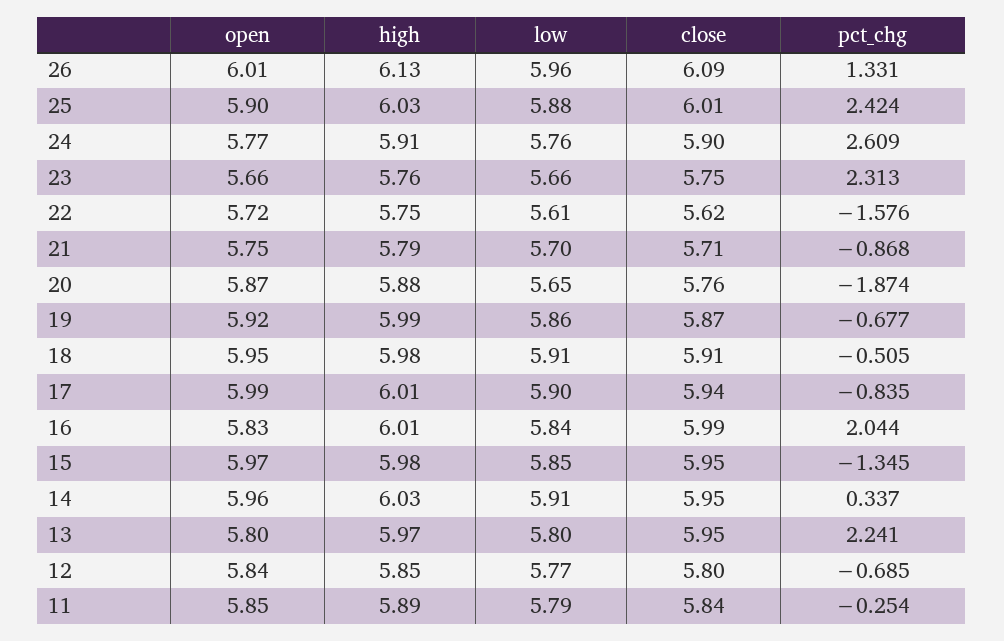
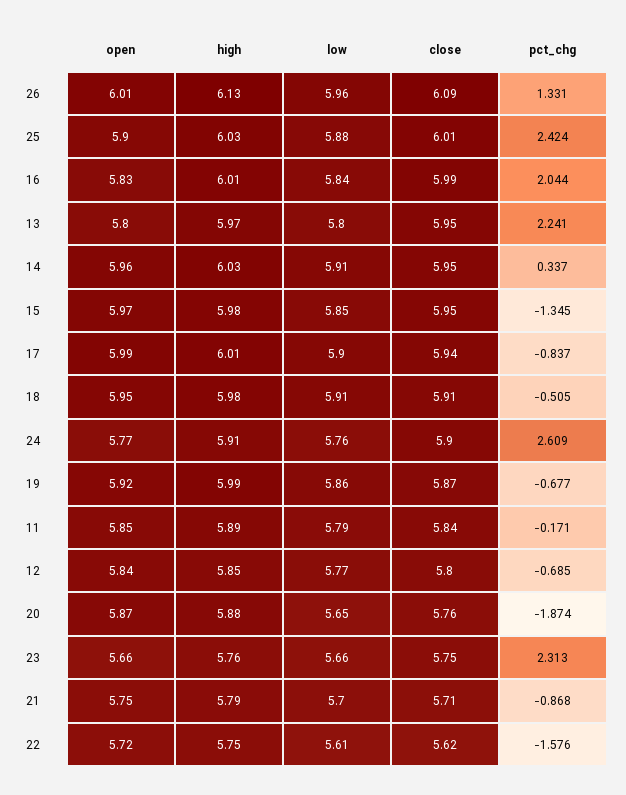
  {
    "open": {
      "26": 6.01,
      "25": 5.9,
      "24": 5.77,
      "23": 5.66,
      "22": 5.72,
      "21": 5.75,
      "20": 5.87,
      "19": 5.92,
      "18": 5.95,
      "17": 5.99,
      "16": 5.83,
      "15": 5.97,
      "14": 5.96,
      "13": 5.8,
      "12": 5.84,
      "11": 5.85
    },
    "high": {
      "26": 6.13,
      "25": 6.03,
      "24": 5.91,
      "23": 5.76,
      "22": 5.75,
      "21": 5.79,
      "20": 5.88,
      "19": 5.99,
      "18": 5.98,
      "17": 6.01,
      "16": 6.01,
      "15": 5.98,
      "14": 6.03,
      "13": 5.97,
      "12": 5.85,
      "11": 5.89
    },
    "low": {
      "26": 5.96,
      "25": 5.88,
      "24": 5.76,
      "23": 5.66,
      "22": 5.61,
      "21": 5.7,
      "20": 5.65,
      "19": 5.86,
      "18": 5.91,
      "17": 5.9,
      "16": 5.84,
      "15": 5.85,
      "14": 5.91,
      "13": 5.8,
      "12": 5.77,
      "11": 5.79
    },
    "close": {
      "26": 6.09,
      "25": 6.01,
      "24": 5.9,
      "23": 5.75,
      "22": 5.62,
      "21": 5.71,
      "20": 5.76,
      "19": 5.87,
      "18": 5.91,
      "17": 5.94,
      "16": 5.99,
      "15": 5.95,
      "14": 5.95,
      "13": 5.95,
      "12": 5.8,
      "11": 5.84
    },
    "pct_chg": {
      "26": 1.331,
      "25": 2.424,
      "24": 2.609,
      "23": 2.313,
      "22": -1.576,
      "21": -0.868,
      "20": -1.874,
      "19": -0.677,
      "18": -0.505,
-     "17": -0.835,
+     "17": -0.837,
      "16": 2.044,
      "15": -1.345,
      "14": 0.337,
      "13": 2.241,
      "12": -0.685,
-     "11": -0.254
+     "11": -0.171
    }
  }

